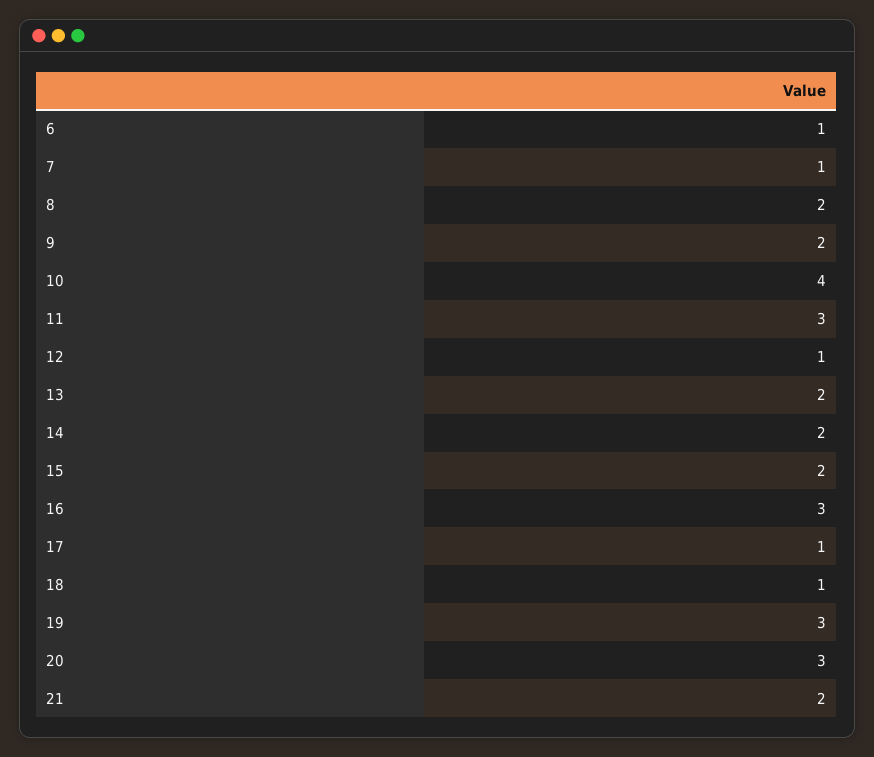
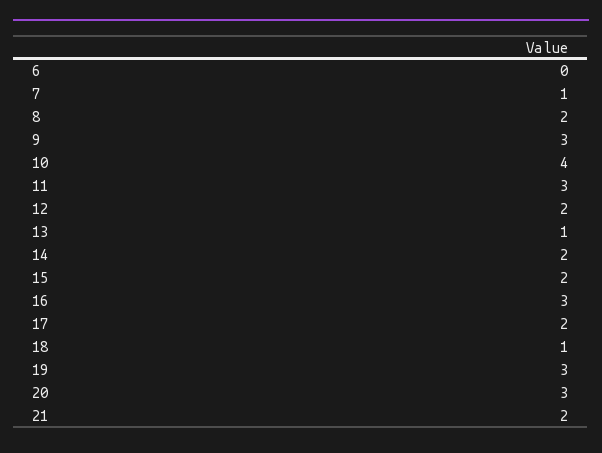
  {
-   "6": 1,
+   "6": 0,
    "7": 1,
    "8": 2,
-   "9": 2,
+   "9": 3,
    "10": 4,
    "11": 3,
-   "12": 1,
+   "12": 2,
-   "13": 2,
+   "13": 1,
    "14": 2,
    "15": 2,
    "16": 3,
-   "17": 1,
+   "17": 2,
    "18": 1,
    "19": 3,
    "20": 3,
    "21": 2
  }

